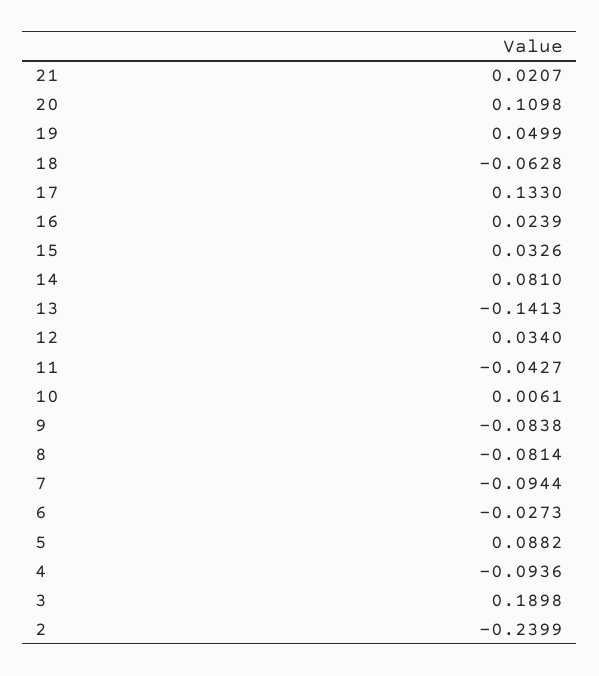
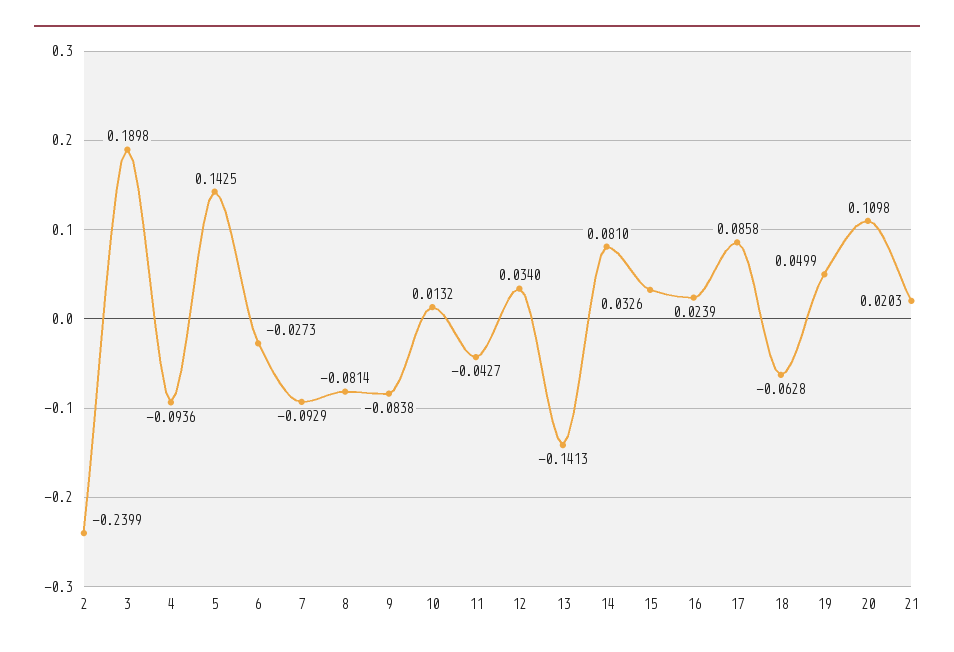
  {
-   "21": 0.0207,
+   "21": 0.0203,
    "20": 0.1098,
    "19": 0.0499,
    "18": -0.0628,
-   "17": 0.133,
+   "17": 0.0858,
    "16": 0.0239,
    "15": 0.0326,
    "14": 0.081,
    "13": -0.1413,
    "12": 0.034,
    "11": -0.0427,
-   "10": 0.0061,
+   "10": 0.0132,
    "9": -0.0838,
    "8": -0.0814,
-   "7": -0.0944,
+   "7": -0.0929,
    "6": -0.0273,
-   "5": 0.0882,
+   "5": 0.1425,
    "4": -0.0936,
    "3": 0.1898,
    "2": -0.2399
  }

